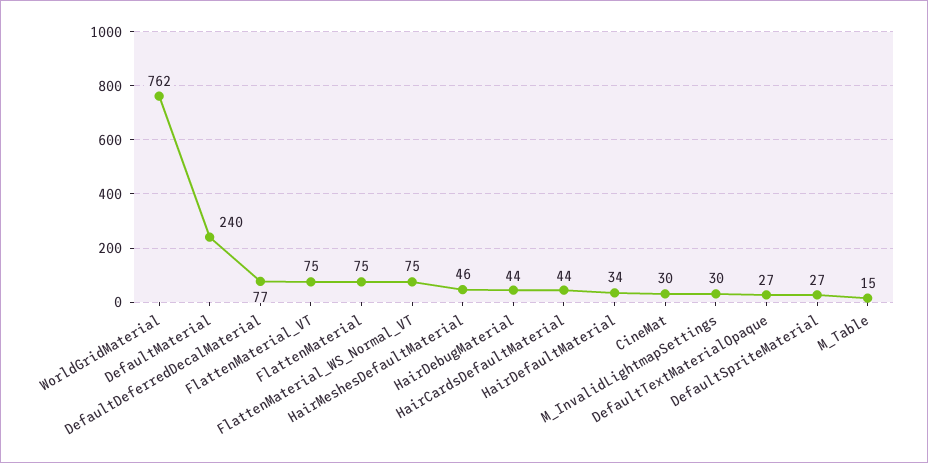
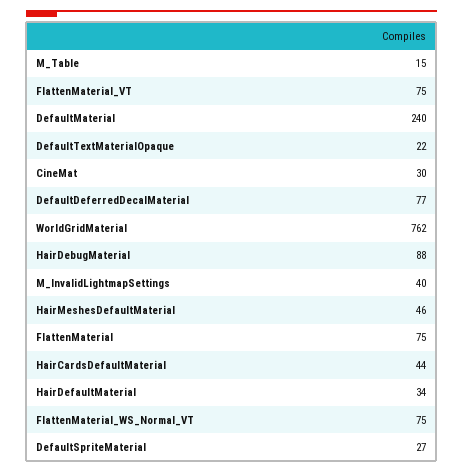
  {
    "WorldGridMaterial": 762,
    "DefaultMaterial": 240,
    "DefaultDeferredDecalMaterial": 77,
    "FlattenMaterial_VT": 75,
    "FlattenMaterial": 75,
    "FlattenMaterial_WS_Normal_VT": 75,
    "HairMeshesDefaultMaterial": 46,
-   "HairDebugMaterial": 44,
+   "HairDebugMaterial": 88,
    "HairCardsDefaultMaterial": 44,
    "HairDefaultMaterial": 34,
    "CineMat": 30,
-   "M_InvalidLightmapSettings": 30,
+   "M_InvalidLightmapSettings": 40,
-   "DefaultTextMaterialOpaque": 27,
+   "DefaultTextMaterialOpaque": 22,
    "DefaultSpriteMaterial": 27,
    "M_Table": 15
  }

